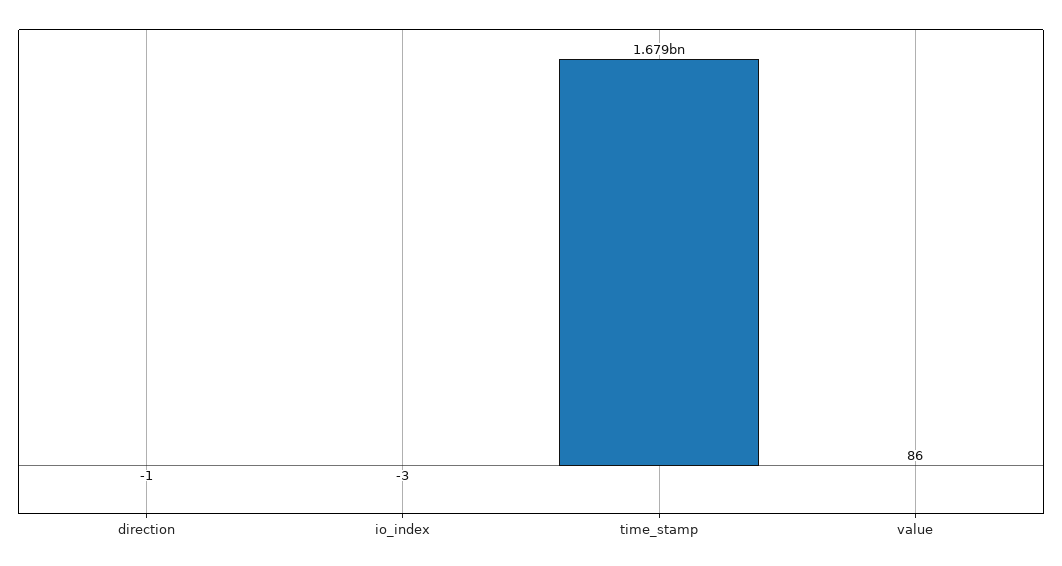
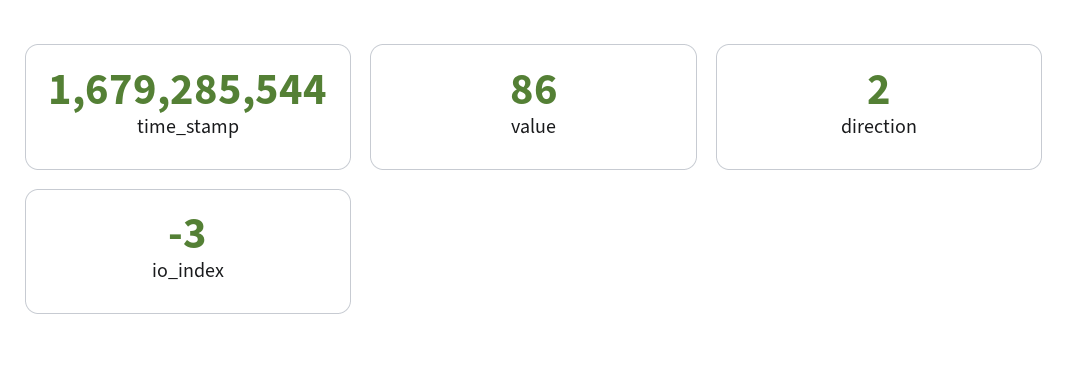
  {
-   "direction": -1,
+   "direction": 2,
    "io_index": -3,
    "time_stamp": 1679285544,
    "value": 86
  }

